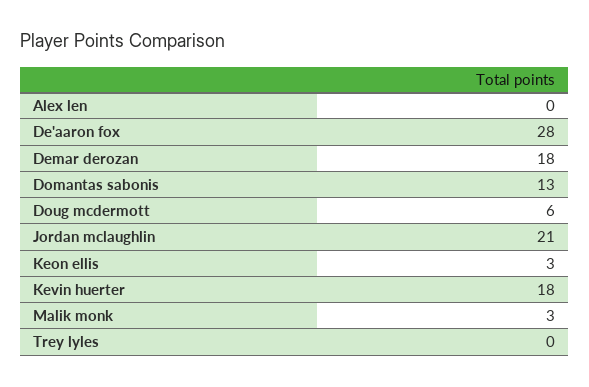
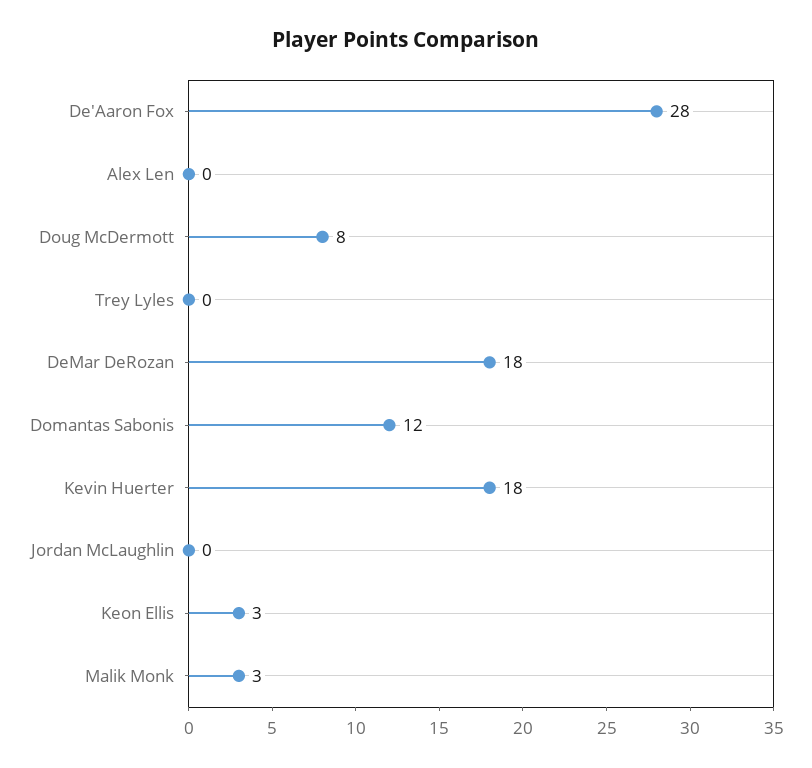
  {
    "Alex len": 0,
    "De'aaron fox": 28,
    "Demar derozan": 18,
-   "Domantas sabonis": 13,
+   "Domantas sabonis": 12,
-   "Doug mcdermott": 6,
+   "Doug mcdermott": 8,
-   "Jordan mclaughlin": 21,
+   "Jordan mclaughlin": 0,
    "Keon ellis": 3,
    "Kevin huerter": 18,
    "Malik monk": 3,
    "Trey lyles": 0
  }

